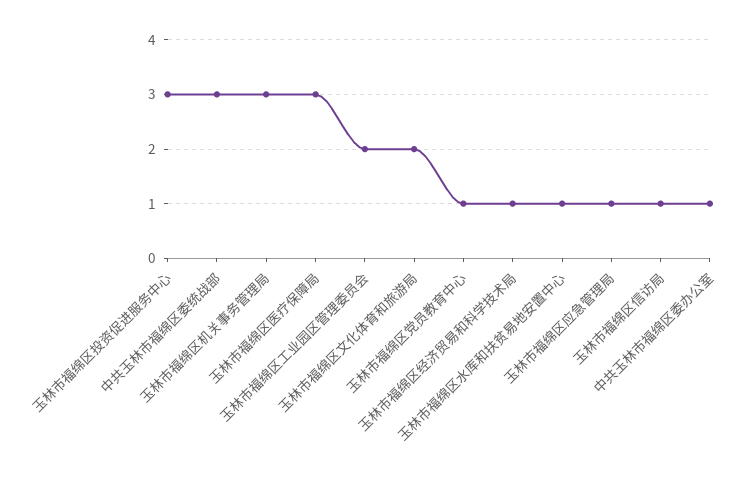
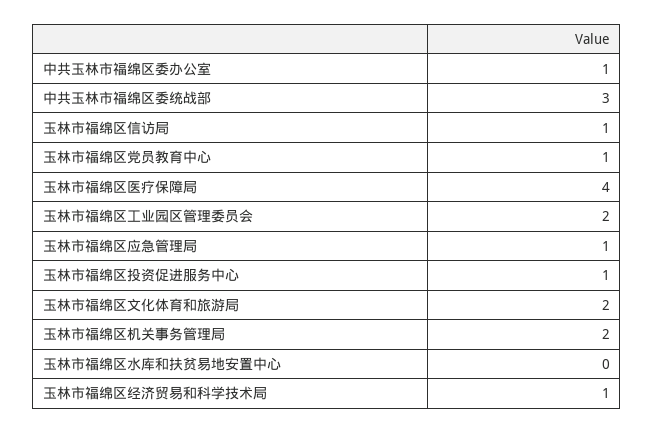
  {
-   "玉林市福绵区投资促进服务中心": 3,
+   "玉林市福绵区投资促进服务中心": 1,
    "中共玉林市福绵区委统战部": 3,
-   "玉林市福绵区机关事务管理局": 3,
+   "玉林市福绵区机关事务管理局": 2,
-   "玉林市福绵区医疗保障局": 3,
+   "玉林市福绵区医疗保障局": 4,
    "玉林市福绵区工业园区管理委员会": 2,
    "玉林市福绵区文化体育和旅游局": 2,
    "玉林市福绵区党员教育中心": 1,
    "玉林市福绵区经济贸易和科学技术局": 1,
-   "玉林市福绵区水库和扶贫易地安置中心": 1,
+   "玉林市福绵区水库和扶贫易地安置中心": 0,
    "玉林市福绵区应急管理局": 1,
    "玉林市福绵区信访局": 1,
    "中共玉林市福绵区委办公室": 1
  }

